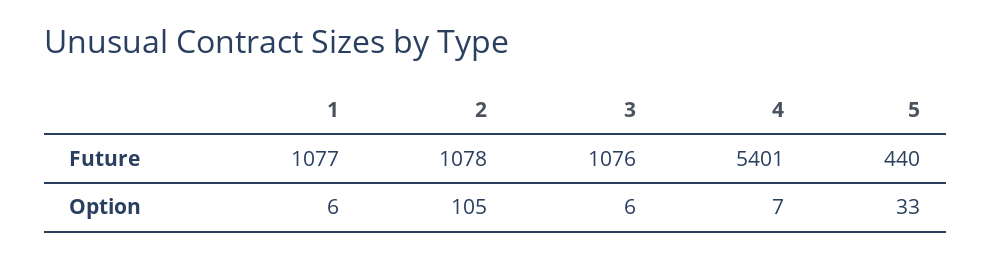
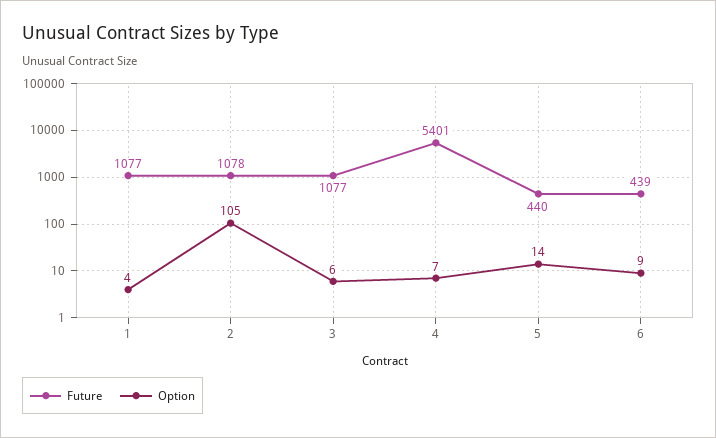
  {
    "Future": {
      "1": 1077,
      "2": 1078,
-     "3": 1076,
+     "3": 1077,
      "4": 5401,
-     "5": 440
+     "5": 440,
+     "6": 439
    },
    "Option": {
-     "1": 6,
+     "1": 4,
      "2": 105,
      "3": 6,
      "4": 7,
-     "5": 33
+     "5": 14,
+     "6": 9
    }
  }

